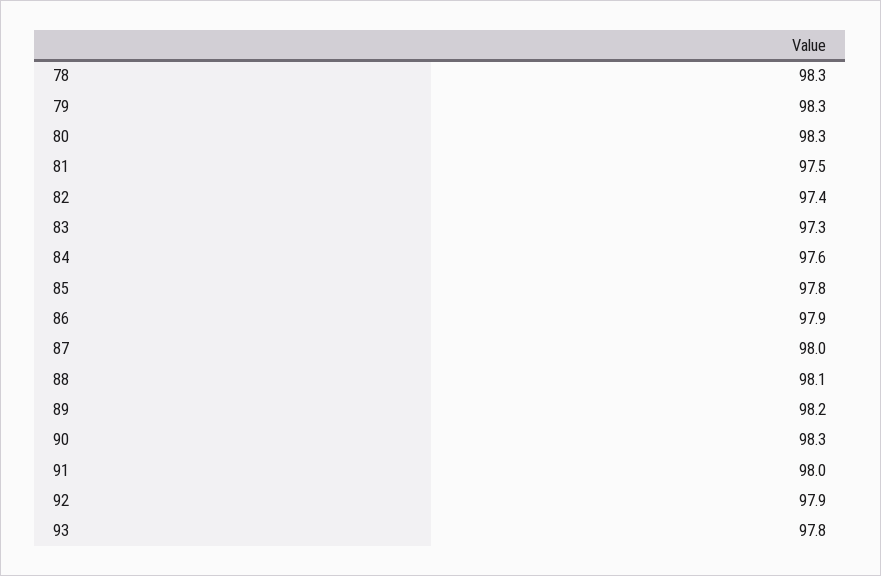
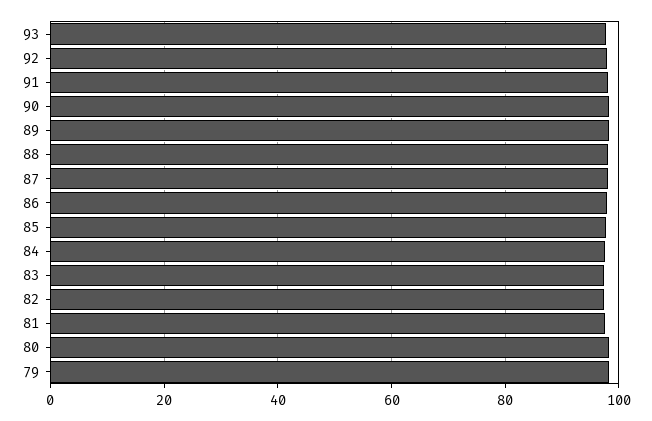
  {
-   "78": 98.3,
    "79": 98.3,
    "80": 98.3,
    "81": 97.5,
    "82": 97.4,
    "83": 97.3,
    "84": 97.6,
    "85": 97.8,
    "86": 97.9,
    "87": 98,
    "88": 98.1,
    "89": 98.2,
    "90": 98.3,
    "91": 98,
    "92": 97.9,
    "93": 97.8
  }

